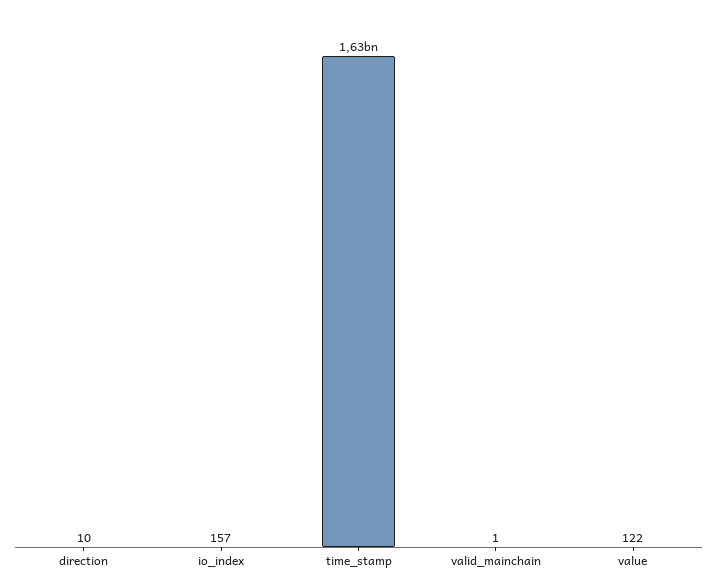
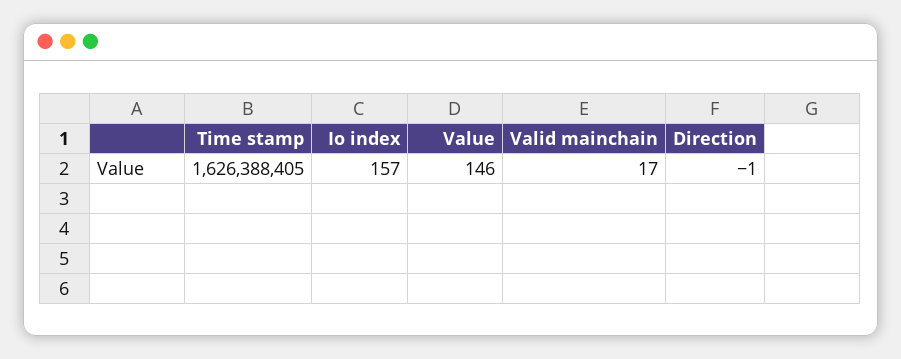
  {
-   "direction": 10,
+   "direction": -1,
    "io_index": 157,
    "time_stamp": 1626388405,
-   "valid_mainchain": 1,
+   "valid_mainchain": 17,
-   "value": 122
+   "value": 146
  }

